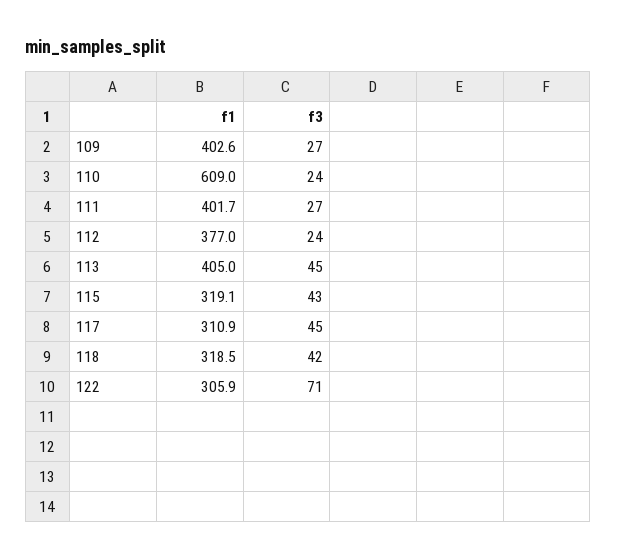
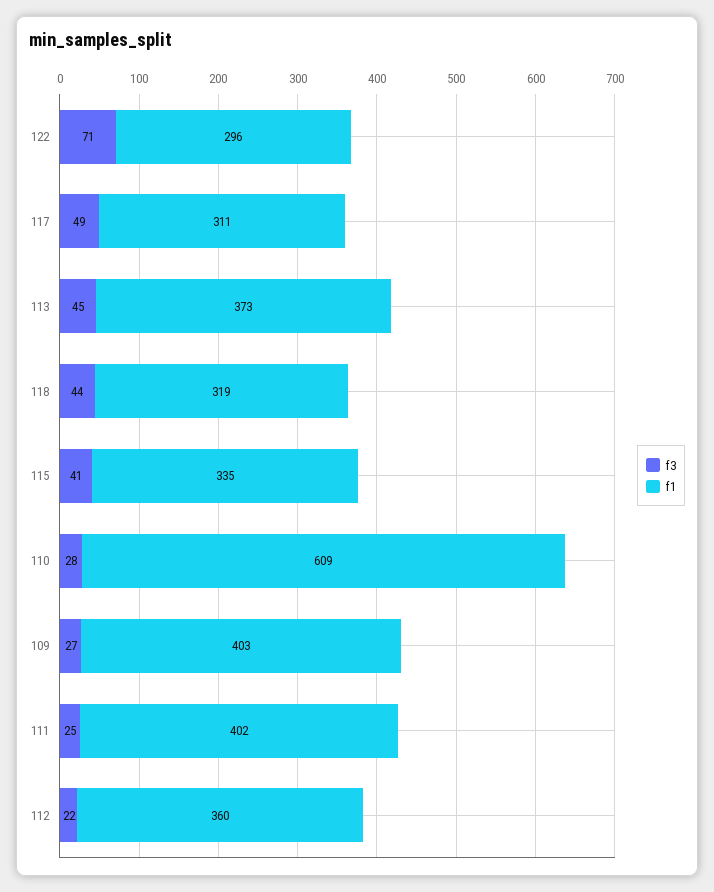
  {
    "f1": {
      "109": 402.6,
      "110": 609,
      "111": 401.7,
-     "112": 377,
+     "112": 360,
-     "113": 405,
+     "113": 373,
-     "115": 319.1,
+     "115": 335,
      "117": 310.9,
      "118": 318.5,
-     "122": 305.9
+     "122": 296
    },
    "f3": {
      "109": 27,
-     "110": 24,
+     "110": 28,
-     "111": 27,
+     "111": 25,
-     "112": 24,
+     "112": 22,
      "113": 45,
-     "115": 43,
+     "115": 41,
-     "117": 45,
+     "117": 49,
-     "118": 42,
+     "118": 44,
      "122": 71
    }
  }

